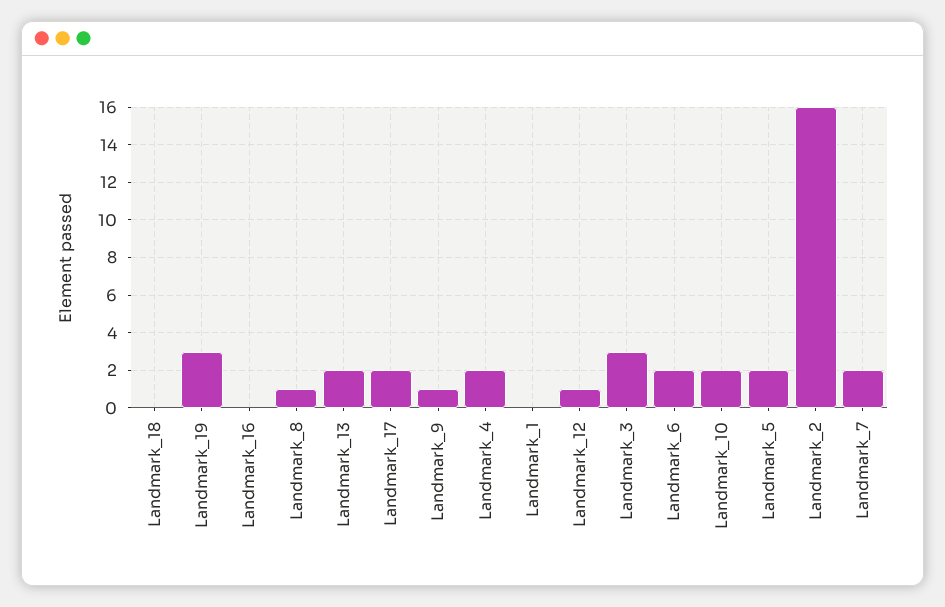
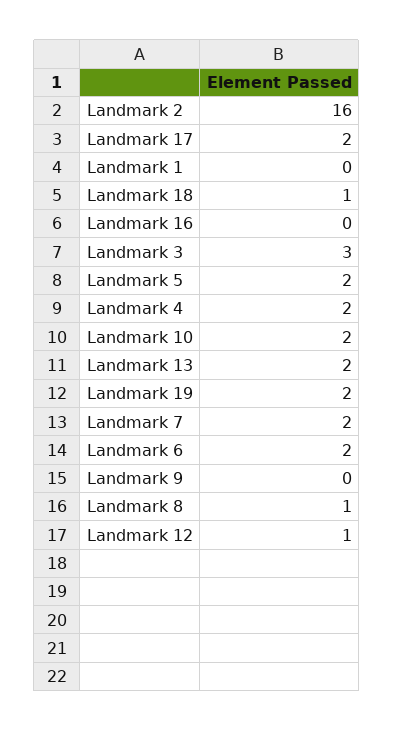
  {
-   "Landmark_18": 0,
+   "Landmark_18": 1,
-   "Landmark_19": 3,
+   "Landmark_19": 2,
    "Landmark_16": 0,
    "Landmark_8": 1,
    "Landmark_13": 2,
    "Landmark_17": 2,
-   "Landmark_9": 1,
+   "Landmark_9": 0,
    "Landmark_4": 2,
    "Landmark_1": 0,
    "Landmark_12": 1,
    "Landmark_3": 3,
    "Landmark_6": 2,
    "Landmark_10": 2,
    "Landmark_5": 2,
    "Landmark_2": 16,
    "Landmark_7": 2
  }

